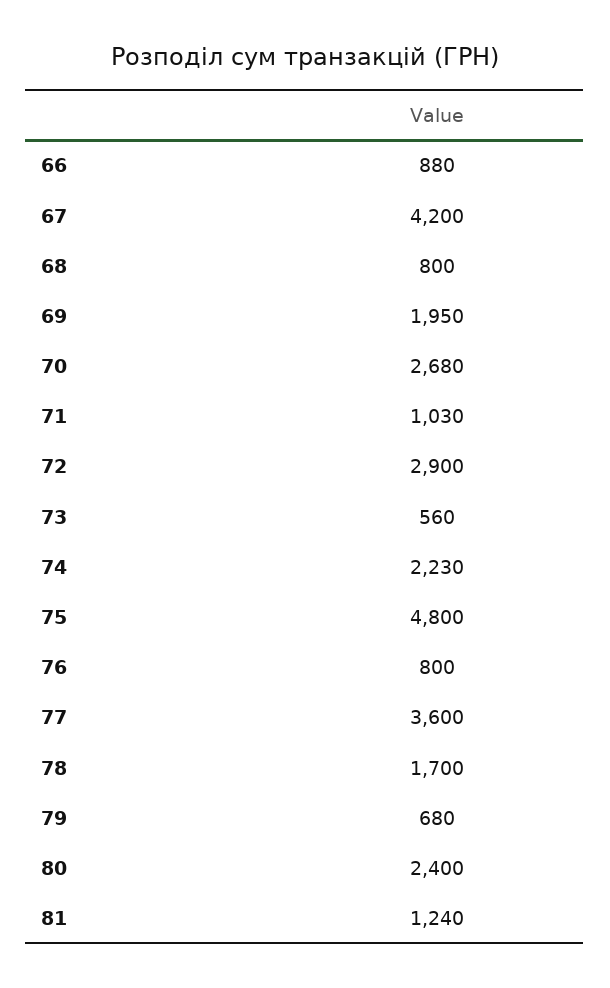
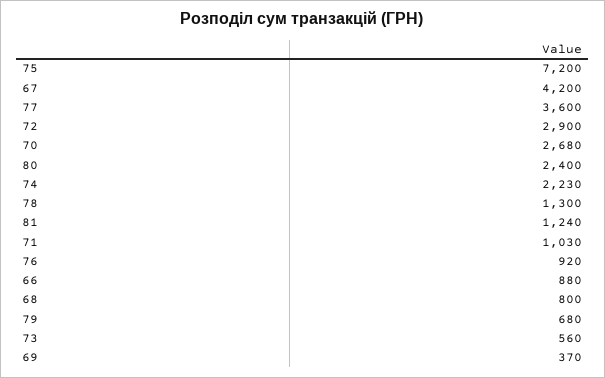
  {
    "66": 880,
    "67": 4200,
    "68": 800,
-   "69": 1950,
+   "69": 370,
    "70": 2680,
    "71": 1030,
    "72": 2900,
    "73": 560,
    "74": 2230,
-   "75": 4800,
+   "75": 7200,
-   "76": 800,
+   "76": 920,
    "77": 3600,
-   "78": 1700,
+   "78": 1300,
    "79": 680,
    "80": 2400,
    "81": 1240
  }

